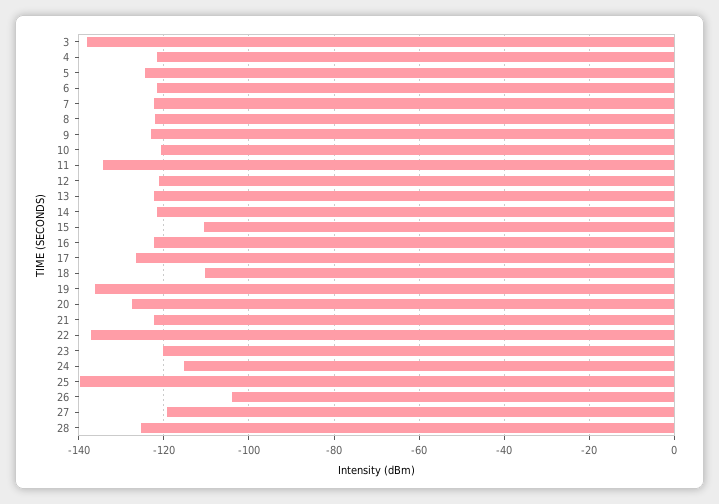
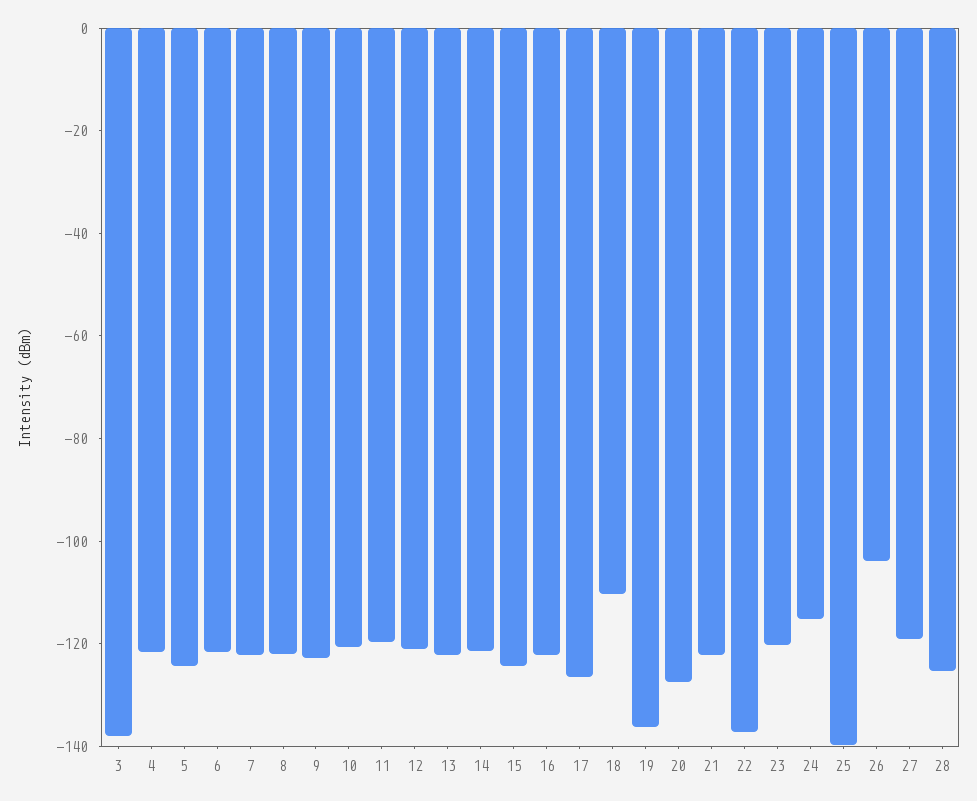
  {
    "3": -138,
    "4": -122,
    "5": -124,
    "6": -122,
    "7": -122,
    "8": -122,
    "9": -122,
    "10": -120,
-   "11": -134,
+   "11": -120,
    "12": -122,
    "13": -122,
    "14": -122,
-   "15": -110,
+   "15": -125,
    "16": -122,
    "17": -126,
    "18": -110,
    "19": -136,
    "20": -128,
    "21": -122,
    "22": -138,
    "23": -120,
    "24": -116,
    "25": -140,
    "26": -104,
    "27": -120,
    "28": -126
  }

